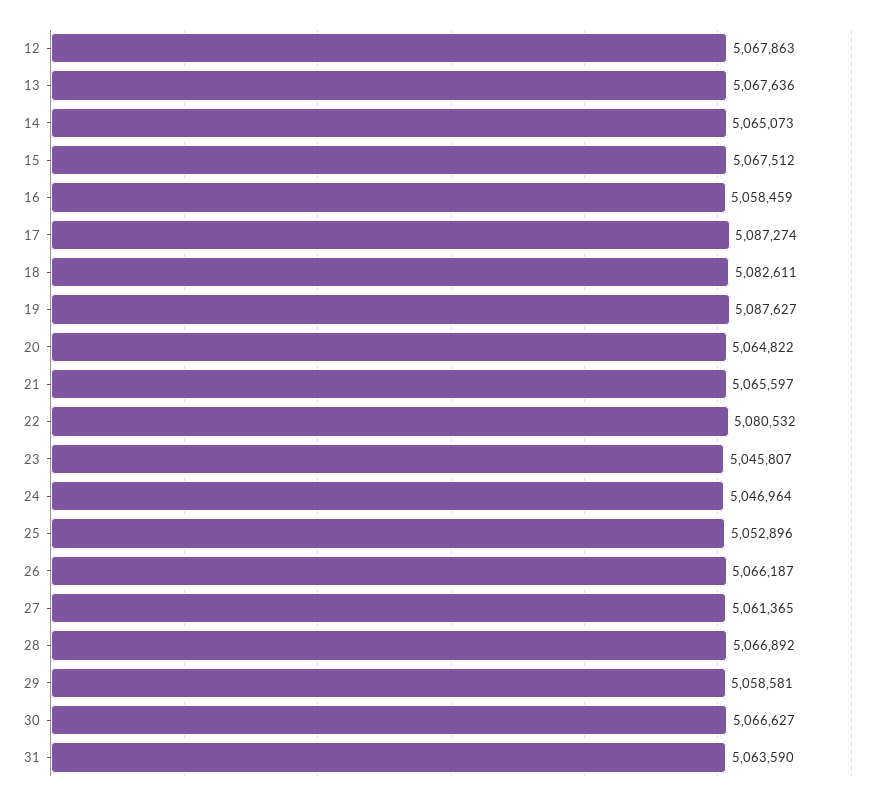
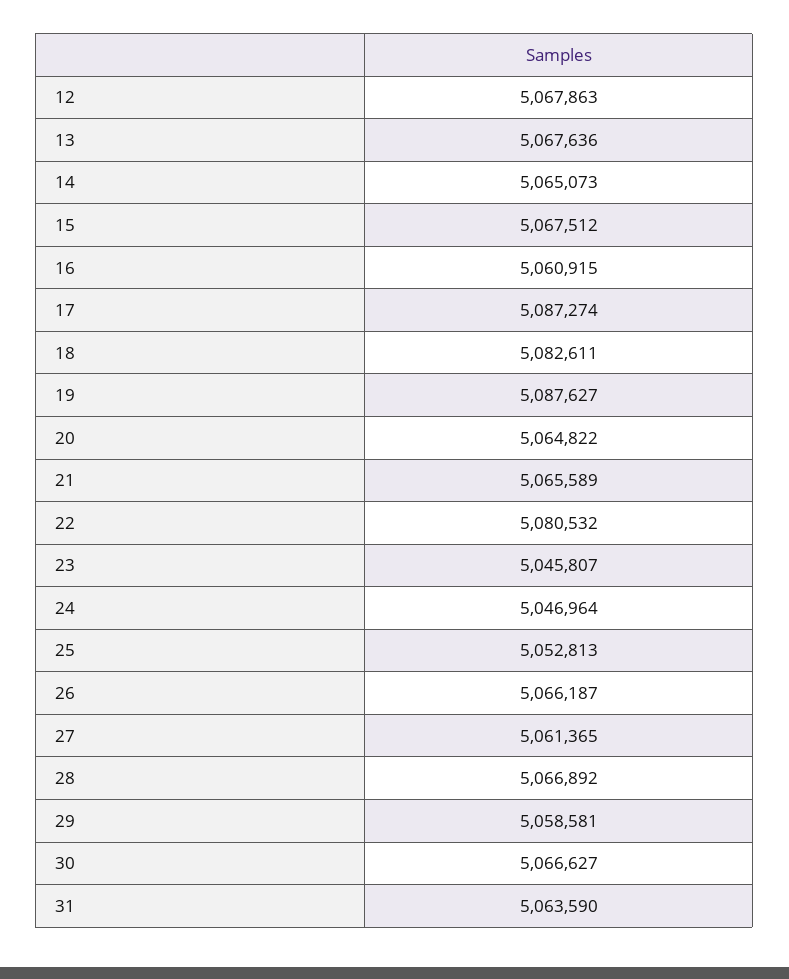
  {
    "12": 5067863,
    "13": 5067636,
    "14": 5065073,
    "15": 5067512,
-   "16": 5058459,
+   "16": 5060915,
    "17": 5087274,
    "18": 5082611,
    "19": 5087627,
    "20": 5064822,
-   "21": 5065597,
+   "21": 5065589,
    "22": 5080532,
    "23": 5045807,
    "24": 5046964,
-   "25": 5052896,
+   "25": 5052813,
    "26": 5066187,
    "27": 5061365,
    "28": 5066892,
    "29": 5058581,
    "30": 5066627,
    "31": 5063590
  }

